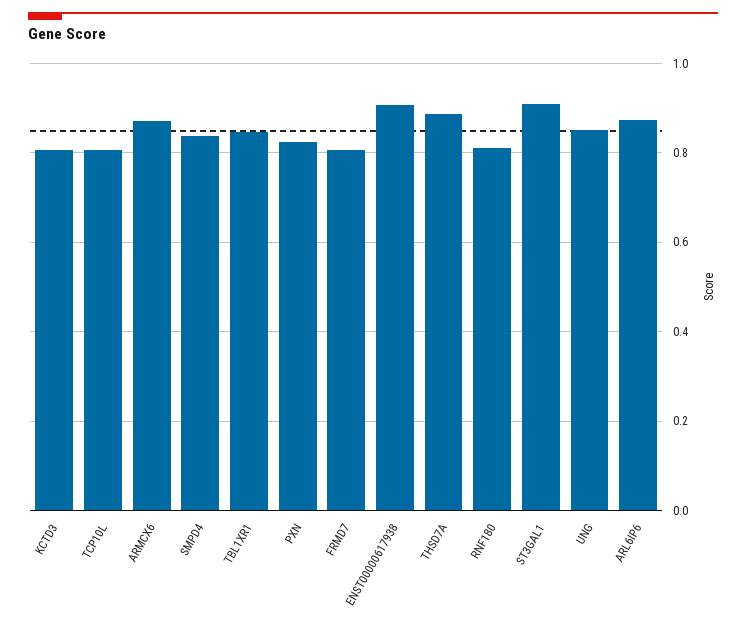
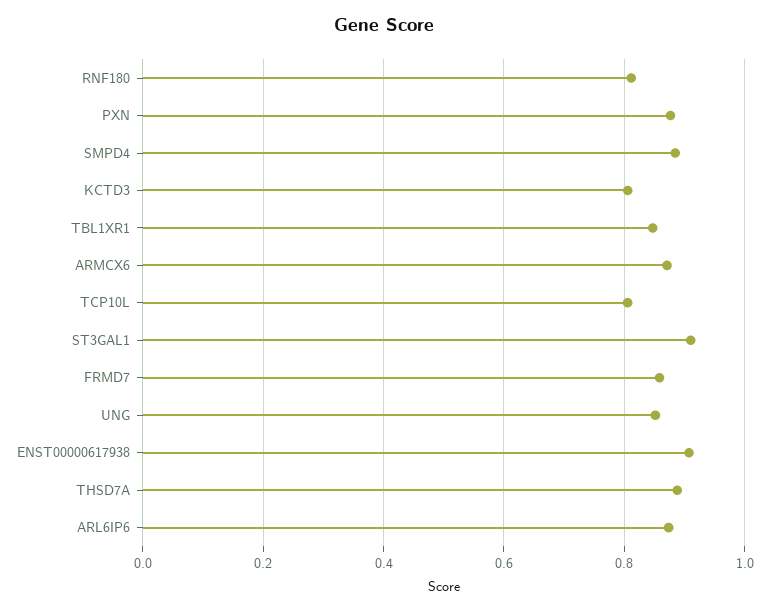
  {
    "KCTD3": 0.8,
    "TCP10L": 0.8,
    "ARMCX6": 0.88,
-   "SMPD4": 0.84,
+   "SMPD4": 0.88,
    "TBL1XR1": 0.84,
-   "PXN": 0.82,
+   "PXN": 0.88,
-   "FRMD7": 0.8,
+   "FRMD7": 0.86,
    "ENST00000617938": 0.9,
    "THSD7A": 0.88,
    "RNF180": 0.82,
    "ST3GAL1": 0.92,
    "UNG": 0.86,
    "ARL6IP6": 0.88
  }

